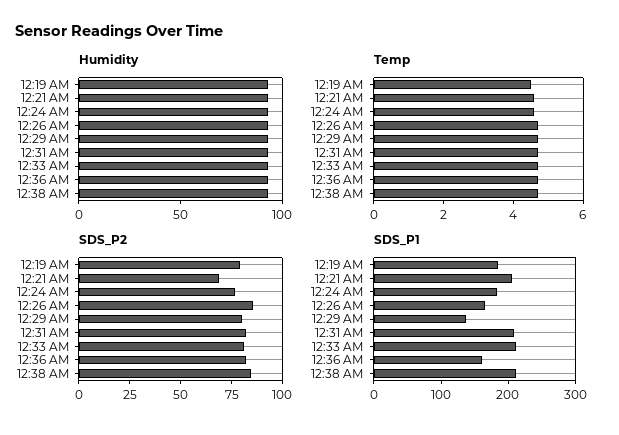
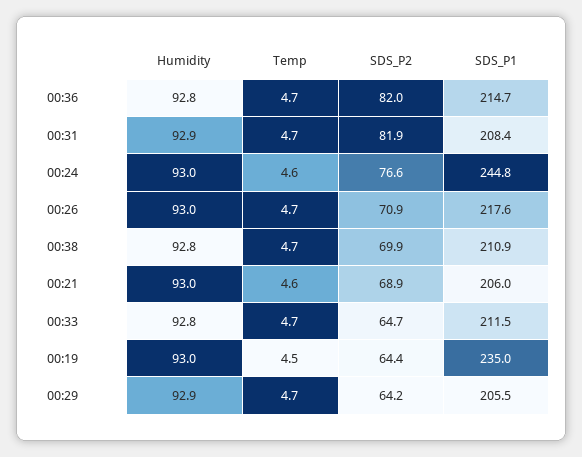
  {
    "Humidity": {
      "12:19 AM": 93,
      "12:21 AM": 93,
      "12:24 AM": 93,
      "12:26 AM": 93,
      "12:29 AM": 92.9,
      "12:31 AM": 92.9,
      "12:33 AM": 92.8,
      "12:36 AM": 92.8,
      "12:38 AM": 92.8
    },
    "Temp": {
      "12:19 AM": 4.5,
      "12:21 AM": 4.6,
      "12:24 AM": 4.6,
      "12:26 AM": 4.7,
      "12:29 AM": 4.7,
      "12:31 AM": 4.7,
      "12:33 AM": 4.7,
      "12:36 AM": 4.7,
      "12:38 AM": 4.7
    },
    "SDS_P2": {
-     "12:19 AM": 80,
+     "12:19 AM": 64.4,
      "12:21 AM": 68.9,
      "12:24 AM": 76.6,
-     "12:26 AM": 85,
+     "12:26 AM": 70.9,
-     "12:29 AM": 80,
+     "12:29 AM": 64.2,
      "12:31 AM": 81.9,
-     "12:33 AM": 80,
+     "12:33 AM": 64.7,
      "12:36 AM": 82,
-     "12:38 AM": 85
+     "12:38 AM": 69.9
    },
    "SDS_P1": {
-     "12:19 AM": 180,
+     "12:19 AM": 235,
      "12:21 AM": 206,
-     "12:24 AM": 180,
+     "12:24 AM": 244.8,
-     "12:26 AM": 160,
+     "12:26 AM": 217.6,
-     "12:29 AM": 140,
+     "12:29 AM": 205.5,
      "12:31 AM": 208.4,
      "12:33 AM": 211.5,
-     "12:36 AM": 160,
+     "12:36 AM": 214.7,
      "12:38 AM": 210.9
    }
  }

